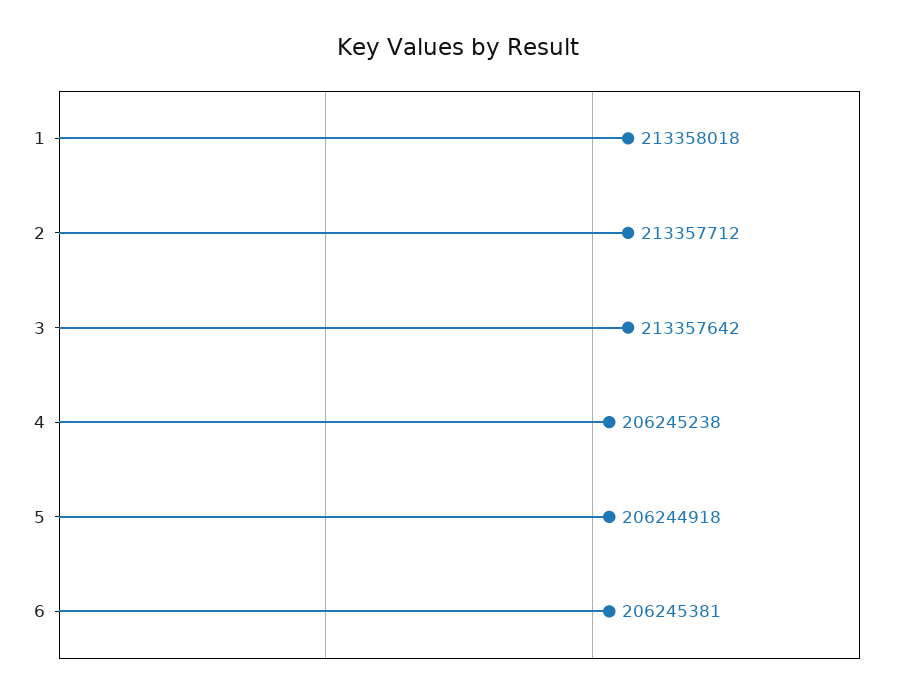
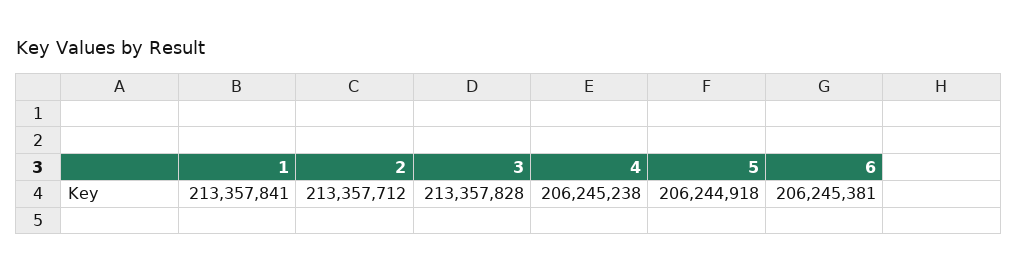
  {
-   "1": 213358018,
+   "1": 213357841,
    "2": 213357712,
-   "3": 213357642,
+   "3": 213357828,
    "4": 206245238,
    "5": 206244918,
    "6": 206245381
  }

